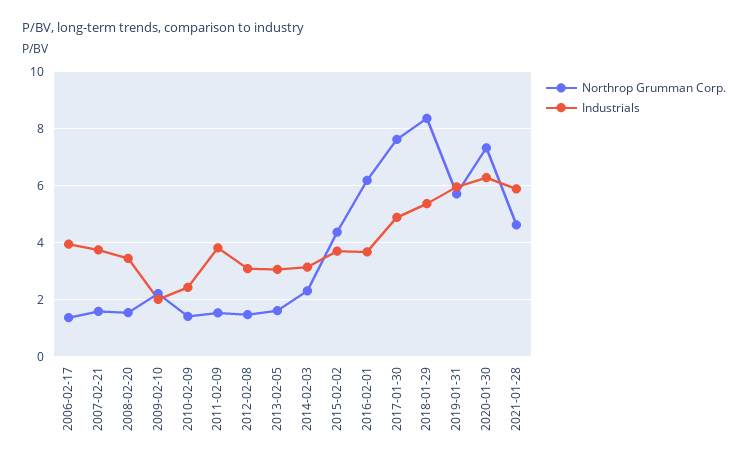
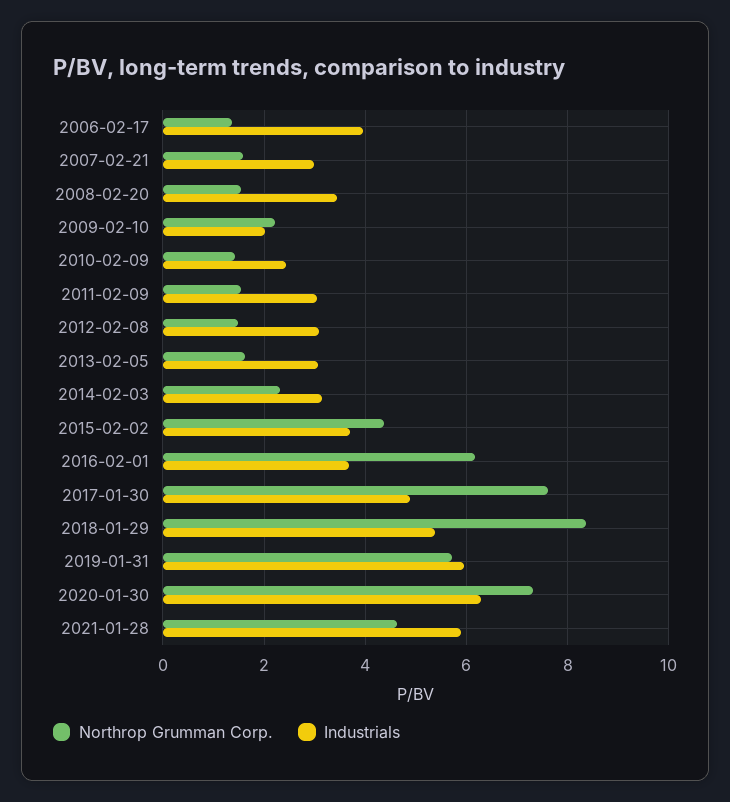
  {
    "Northrop Grumman Corp.": {
      "2006-02-17": 1.4,
      "2007-02-21": 1.6,
      "2008-02-20": 1.6,
      "2009-02-10": 2.2,
      "2010-02-09": 1.4,
      "2011-02-09": 1.6,
      "2012-02-08": 1.4,
      "2013-02-05": 1.6,
      "2014-02-03": 2.4,
      "2015-02-02": 4.4,
      "2016-02-01": 6.2,
      "2017-01-30": 7.6,
      "2018-01-29": 8.4,
      "2019-01-31": 5.8,
      "2020-01-30": 7.4,
      "2021-01-28": 4.6
    },
    "Industrials": {
      "2006-02-17": 4,
-     "2007-02-21": 3.75,
+     "2007-02-21": 3,
      "2008-02-20": 3.4,
      "2009-02-10": 2,
      "2010-02-09": 2.4,
-     "2011-02-09": 3.75,
+     "2011-02-09": 3,
      "2012-02-08": 3,
      "2013-02-05": 3,
      "2014-02-03": 3.2,
      "2015-02-02": 3.8,
      "2016-02-01": 3.6,
      "2017-01-30": 4.8,
      "2018-01-29": 5.4,
      "2019-01-31": 6,
      "2020-01-30": 6.2,
      "2021-01-28": 5.8
    }
  }

